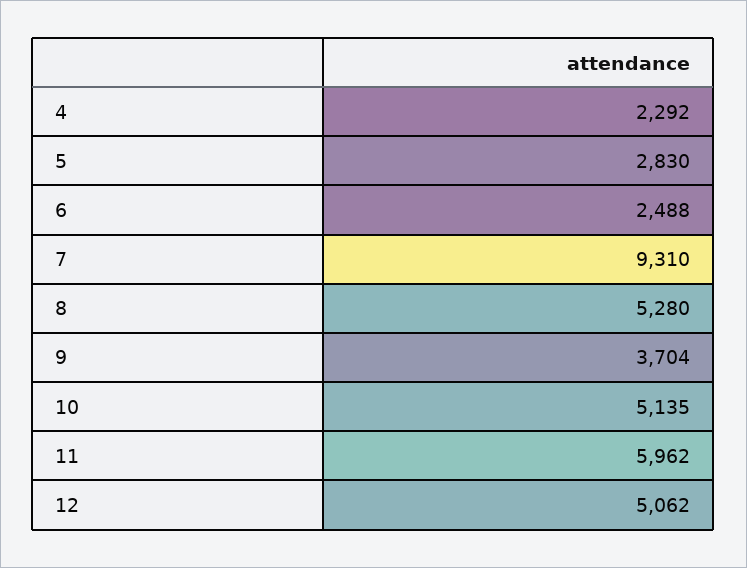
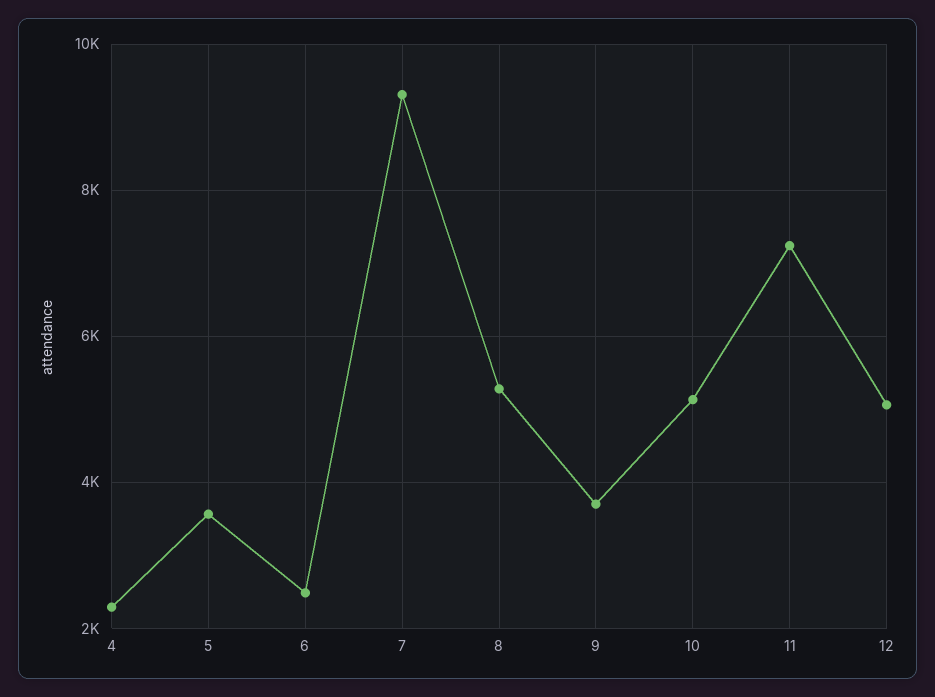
  {
    "4": 2292,
-   "5": 2830,
+   "5": 3600,
    "6": 2488,
    "7": 9310,
    "8": 5280,
    "9": 3704,
    "10": 5135,
-   "11": 5962,
+   "11": 7200,
    "12": 5062
  }

